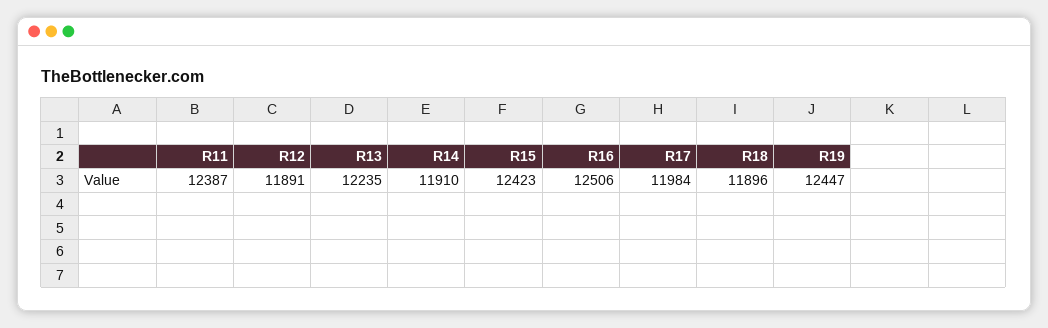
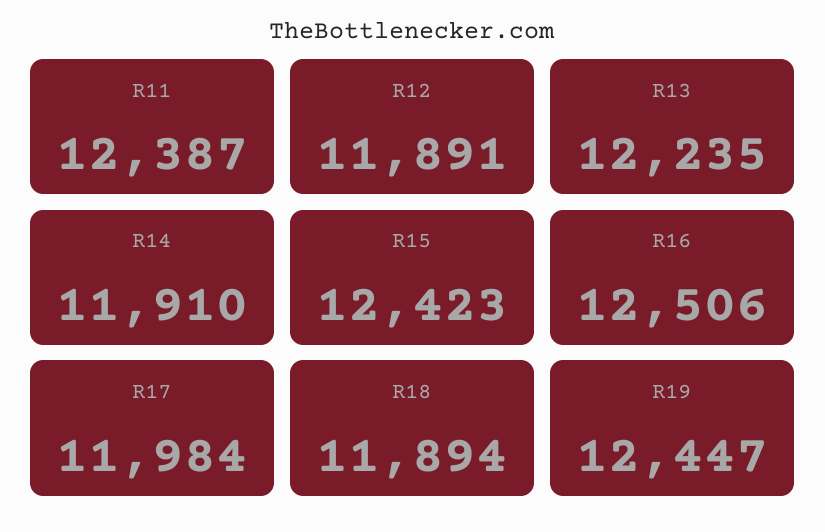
  {
    "R11": 12387,
    "R12": 11891,
    "R13": 12235,
    "R14": 11910,
    "R15": 12423,
    "R16": 12506,
    "R17": 11984,
-   "R18": 11896,
+   "R18": 11894,
    "R19": 12447
  }

